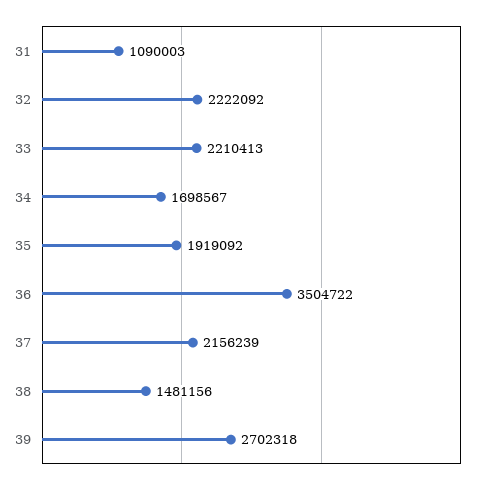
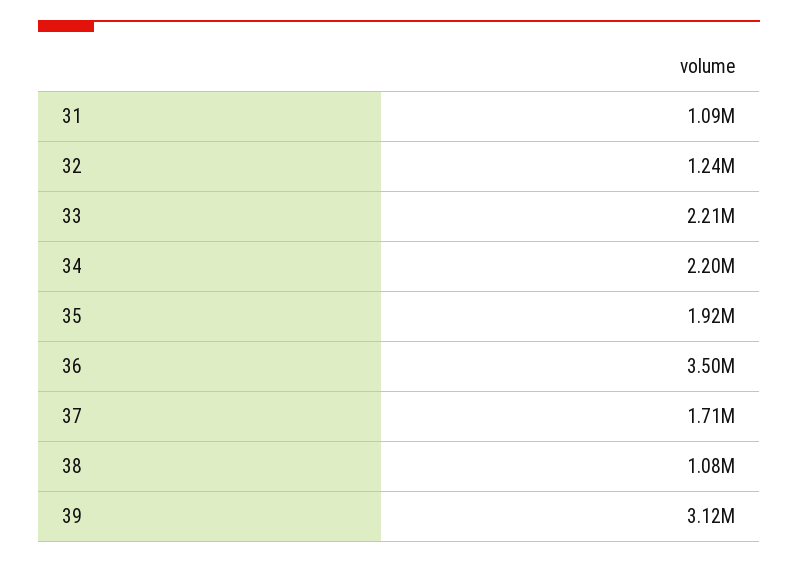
  {
    "31": 1090003,
-   "32": 2222092,
+   "32": 1240000,
    "33": 2210413,
-   "34": 1698567,
+   "34": 2200000,
    "35": 1919092,
    "36": 3504722,
-   "37": 2156239,
+   "37": 1710000,
-   "38": 1481156,
+   "38": 1080000,
-   "39": 2702318
+   "39": 3120000
  }

